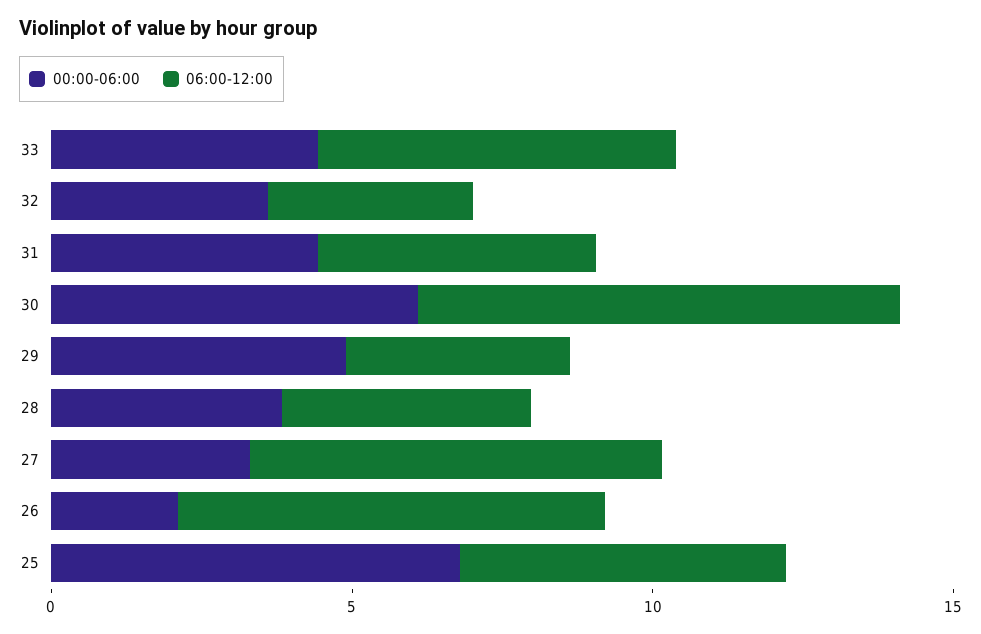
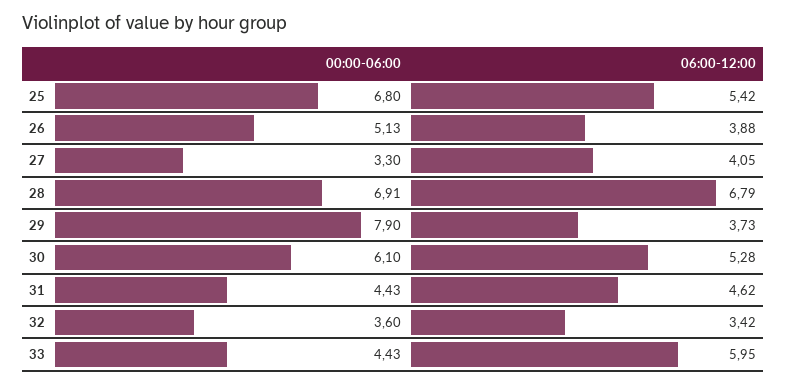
  {
    "00:00-06:00": {
      "33": 4.43,
      "32": 3.6,
      "31": 4.43,
      "30": 6.1,
-     "29": 5,
+     "29": 7.9,
-     "28": 4,
+     "28": 6.91,
      "27": 3.3,
-     "26": 2,
+     "26": 5.13,
      "25": 6.8
    },
    "06:00-12:00": {
      "33": 5.95,
      "32": 3.42,
      "31": 4.62,
-     "30": 8,
+     "30": 5.28,
      "29": 3.73,
-     "28": 4,
+     "28": 6.79,
-     "27": 7,
+     "27": 4.05,
-     "26": 7,
+     "26": 3.88,
      "25": 5.42
    }
  }

